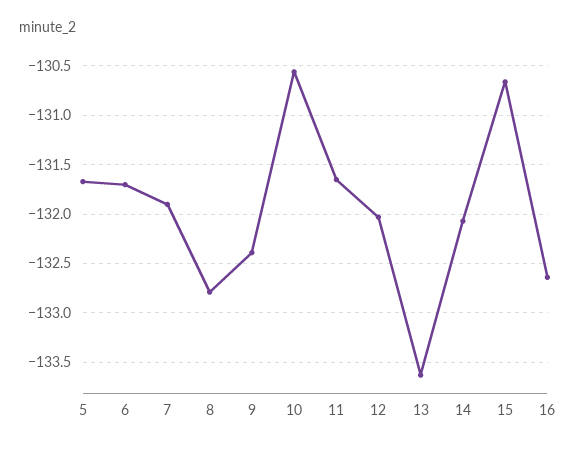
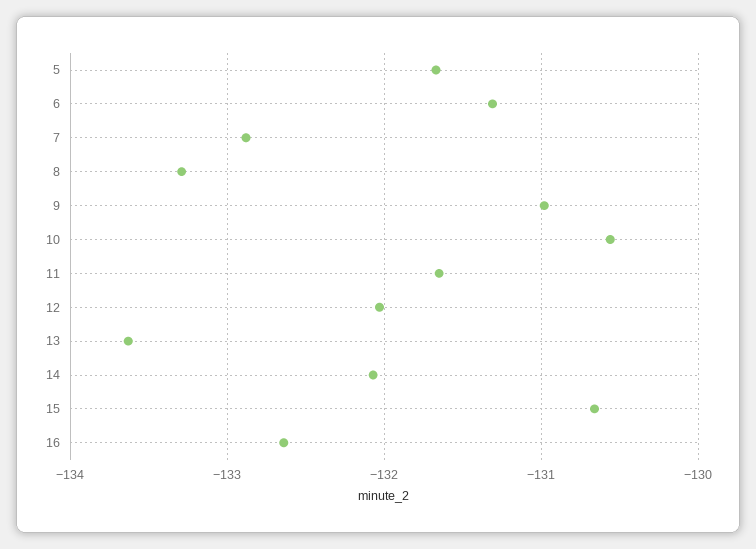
  {
    "5": -131.7,
-   "6": -131.7,
+   "6": -131.3,
-   "7": -131.9,
+   "7": -132.9,
-   "8": -132.8,
+   "8": -133.3,
-   "9": -132.4,
+   "9": -131,
    "10": -130.6,
    "11": -131.7,
    "12": -132,
    "13": -133.6,
    "14": -132.1,
    "15": -130.7,
    "16": -132.6
  }

